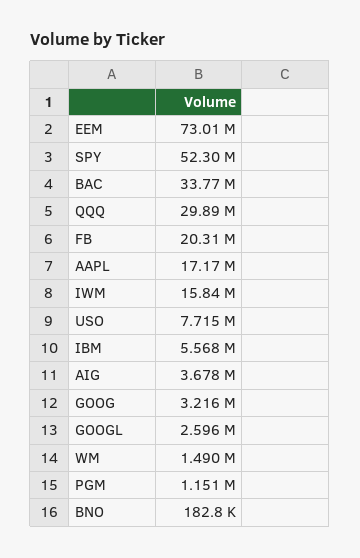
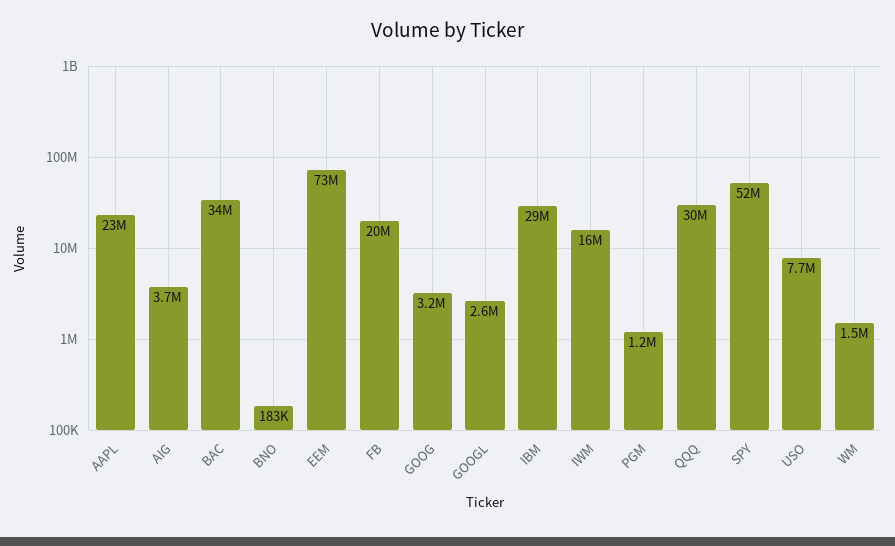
  {
    "EEM": 73010000,
    "SPY": 52300000,
    "BAC": 33770000,
    "QQQ": 29890000,
    "FB": 20310000,
-   "AAPL": 17170000,
+   "AAPL": 23000000,
    "IWM": 15840000,
    "USO": 7715000,
-   "IBM": 5568000,
+   "IBM": 29000000,
    "AIG": 3678000,
    "GOOG": 3216000,
    "GOOGL": 2596000,
    "WM": 1490000,
    "PGM": 1151000,
    "BNO": 182800
  }

